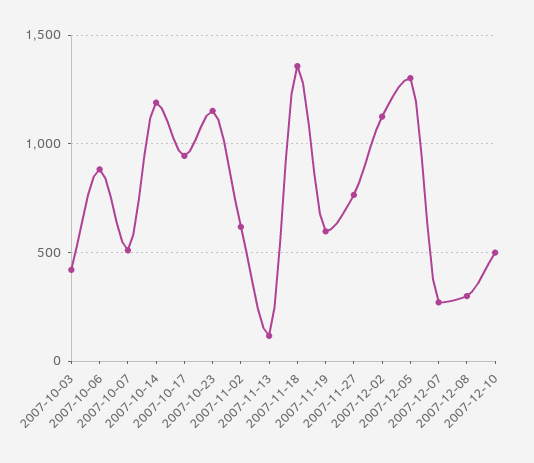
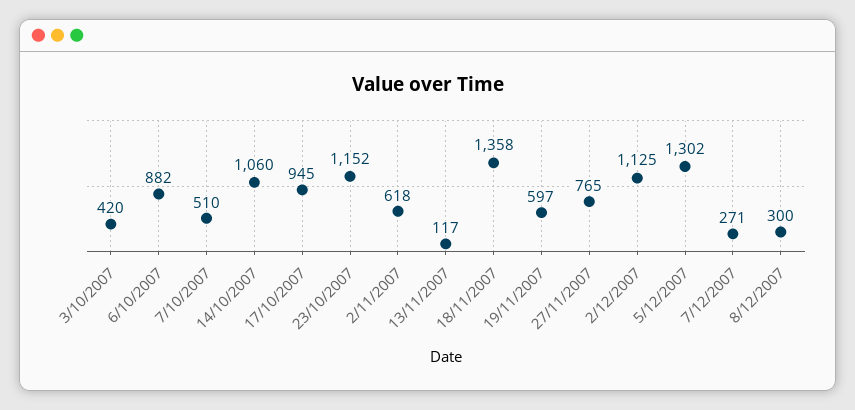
  {
    "2007-10-03": 420,
    "2007-10-06": 882,
    "2007-10-07": 510,
-   "2007-10-14": 1200,
+   "2007-10-14": 1060,
    "2007-10-17": 945,
    "2007-10-23": 1152,
    "2007-11-02": 618,
    "2007-11-13": 117,
    "2007-11-18": 1358,
    "2007-11-19": 597,
    "2007-11-27": 765,
    "2007-12-02": 1125,
    "2007-12-05": 1302,
    "2007-12-07": 271,
-   "2007-12-08": 300,
+   "2007-12-08": 300
-   "2007-12-10": 500
  }

